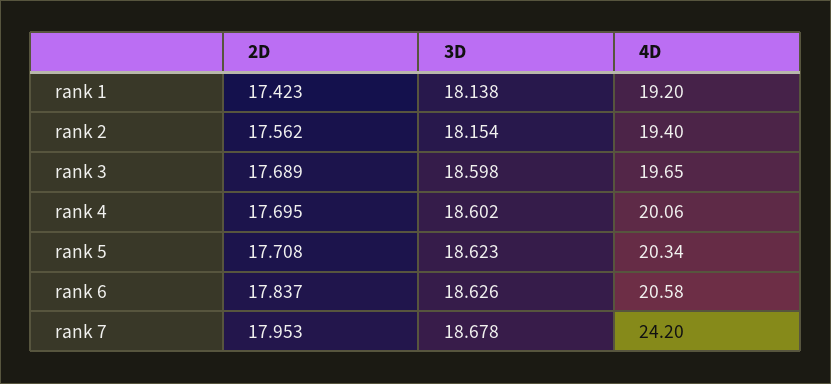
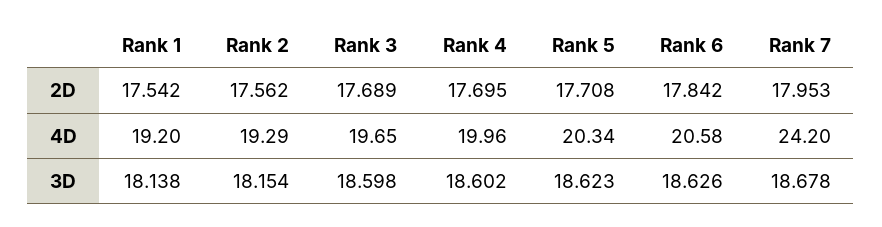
  {
    "2D": {
-     "rank 1": 17.423,
+     "rank 1": 17.542,
      "rank 2": 17.562,
      "rank 3": 17.689,
      "rank 4": 17.695,
      "rank 5": 17.708,
-     "rank 6": 17.837,
+     "rank 6": 17.842,
      "rank 7": 17.953
    },
    "3D": {
      "rank 1": 18.138,
      "rank 2": 18.154,
      "rank 3": 18.598,
      "rank 4": 18.602,
      "rank 5": 18.623,
      "rank 6": 18.626,
      "rank 7": 18.678
    },
    "4D": {
      "rank 1": 19.2,
-     "rank 2": 19.4,
+     "rank 2": 19.29,
      "rank 3": 19.65,
-     "rank 4": 20.06,
+     "rank 4": 19.96,
      "rank 5": 20.34,
      "rank 6": 20.58,
      "rank 7": 24.2
    }
  }

